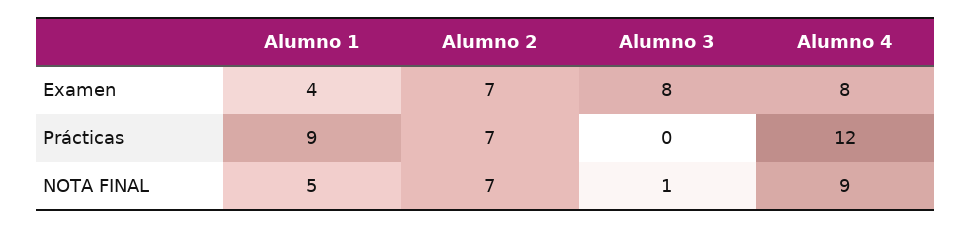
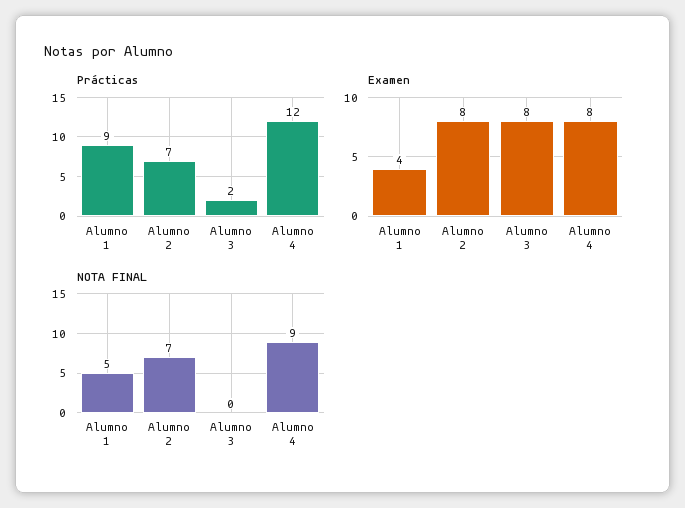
  {
    "Examen": {
      "Alumno 1": 4,
-     "Alumno 2": 7,
+     "Alumno 2": 8,
      "Alumno 3": 8,
      "Alumno 4": 8
    },
    "Prácticas": {
      "Alumno 1": 9,
      "Alumno 2": 7,
-     "Alumno 3": 0,
+     "Alumno 3": 2,
      "Alumno 4": 12
    },
    "NOTA FINAL": {
      "Alumno 1": 5,
      "Alumno 2": 7,
-     "Alumno 3": 1,
+     "Alumno 3": 0,
      "Alumno 4": 9
    }
  }

